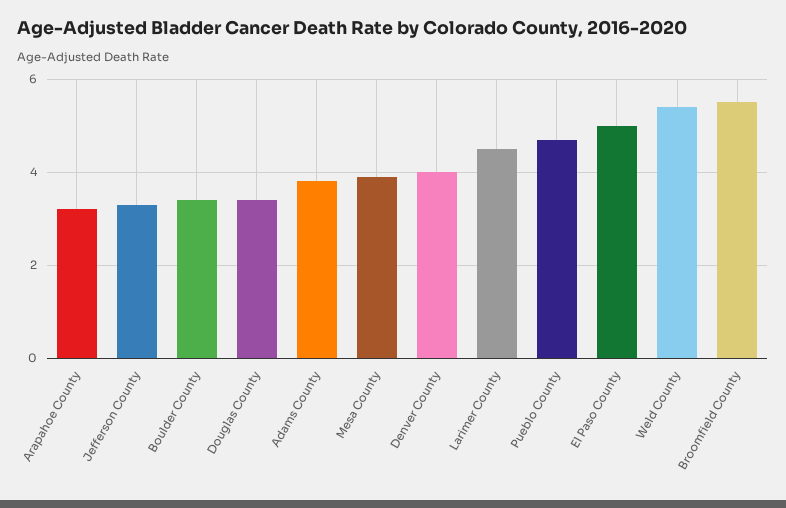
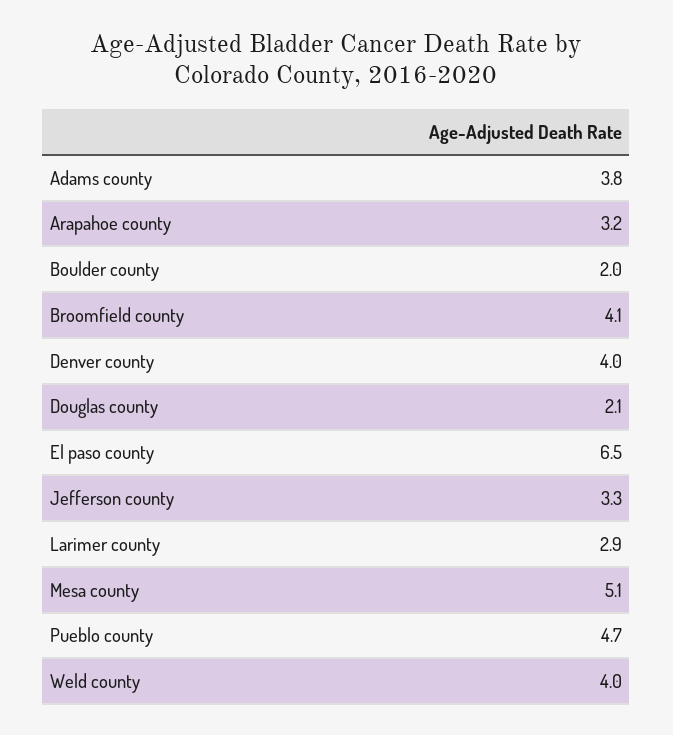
  {
    "Arapahoe County": 3.2,
    "Jefferson County": 3.3,
-   "Boulder County": 3.5,
+   "Boulder County": 2,
-   "Douglas County": 3.5,
+   "Douglas County": 2.1,
    "Adams County": 3.8,
-   "Mesa County": 4,
+   "Mesa County": 5.1,
    "Denver County": 4,
-   "Larimer County": 4.5,
+   "Larimer County": 2.9,
    "Pueblo County": 4.7,
-   "El Paso County": 5,
+   "El Paso County": 6.5,
-   "Weld County": 5.5,
+   "Weld County": 4,
-   "Broomfield County": 5.5
+   "Broomfield County": 4.1
  }

